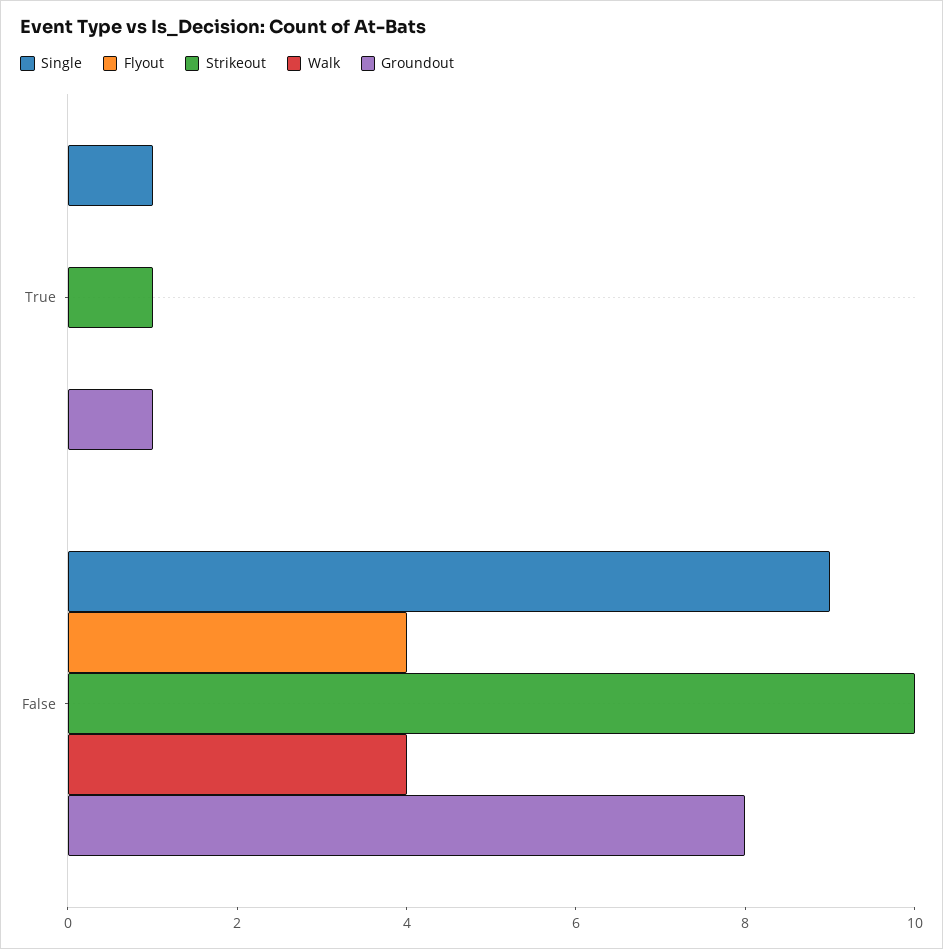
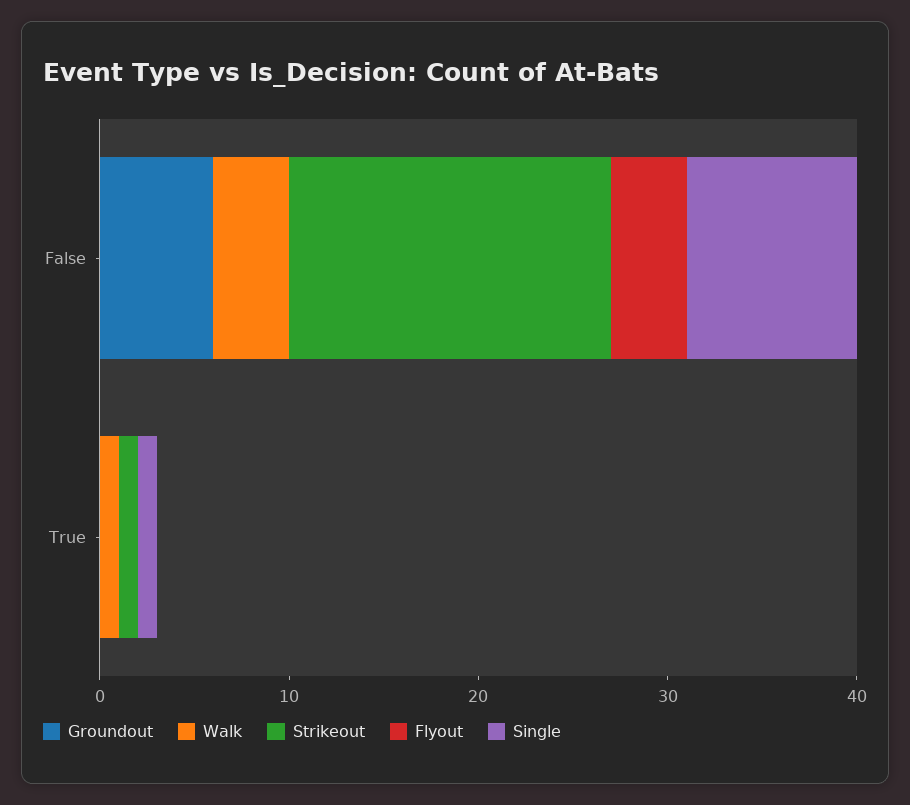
  {
    "Single": {
      "True": 1,
      "False": 9
    },
    "Flyout": {
      "True": 0,
      "False": 4
    },
    "Strikeout": {
      "True": 1,
-     "False": 10
+     "False": 17
    },
    "Walk": {
-     "True": 0,
+     "True": 1,
      "False": 4
    },
    "Groundout": {
-     "True": 1,
+     "True": 0,
-     "False": 8
+     "False": 6
    }
  }

